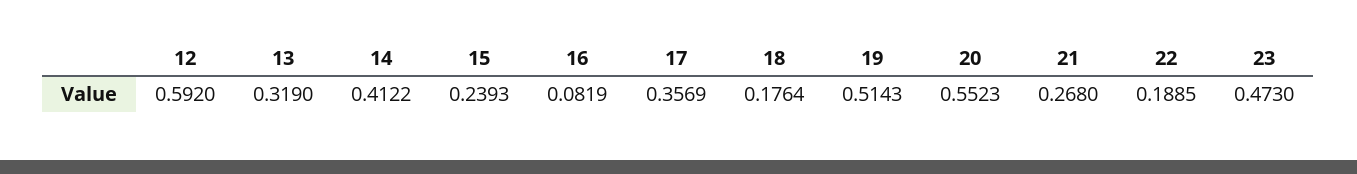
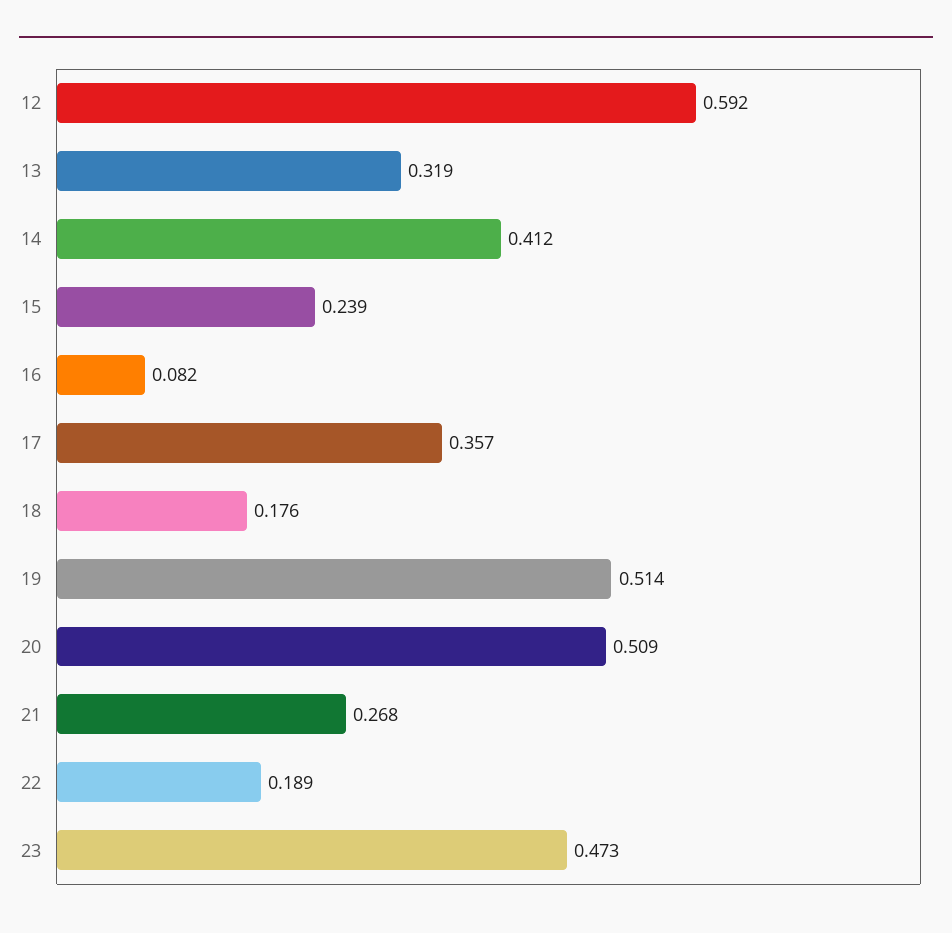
  {
    "12": 0.592,
    "13": 0.319,
    "14": 0.4122,
    "15": 0.2393,
    "16": 0.0819,
    "17": 0.3569,
    "18": 0.1764,
    "19": 0.5143,
-   "20": 0.5523,
+   "20": 0.509,
    "21": 0.268,
    "22": 0.1885,
    "23": 0.473
  }

